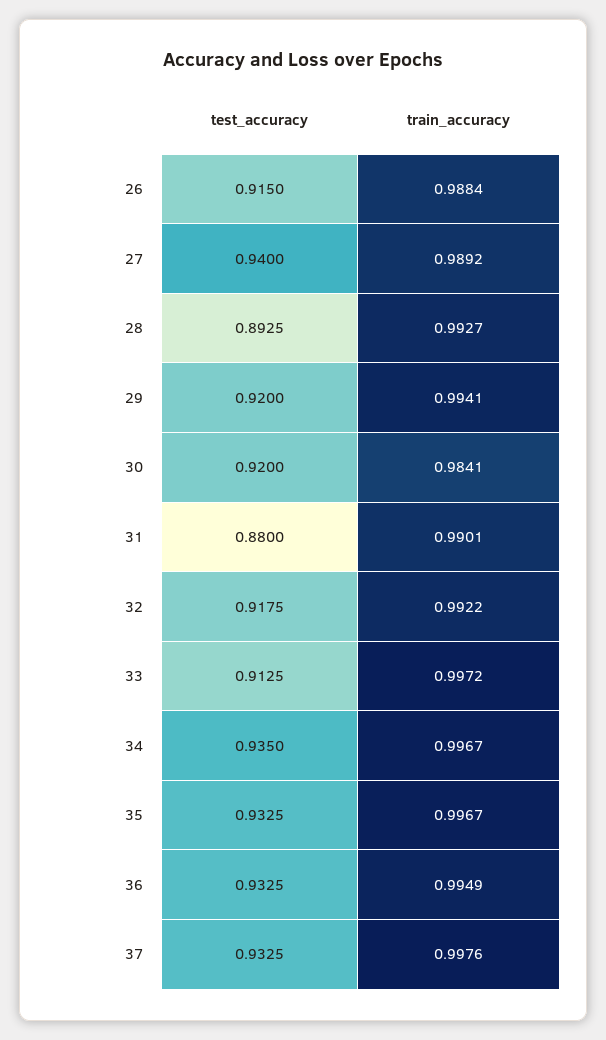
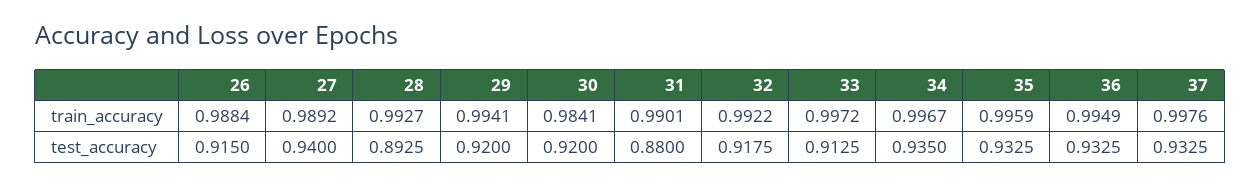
  {
    "test_accuracy": {
      "26": 0.915,
      "27": 0.94,
      "28": 0.8925,
      "29": 0.92,
      "30": 0.92,
      "31": 0.88,
      "32": 0.9175,
      "33": 0.9125,
      "34": 0.935,
      "35": 0.9325,
      "36": 0.9325,
      "37": 0.9325
    },
    "train_accuracy": {
      "26": 0.9884,
      "27": 0.9892,
      "28": 0.9927,
      "29": 0.9941,
      "30": 0.9841,
      "31": 0.9901,
      "32": 0.9922,
      "33": 0.9972,
      "34": 0.9967,
-     "35": 0.9967,
+     "35": 0.9959,
      "36": 0.9949,
      "37": 0.9976
    }
  }

